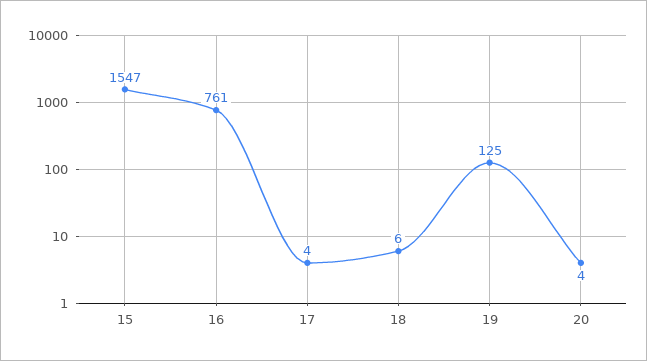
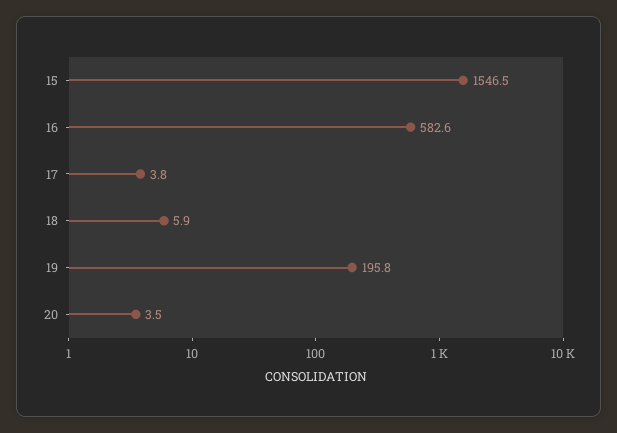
  {
    "15": 1546.5,
-   "16": 761,
+   "16": 582.6,
    "17": 3.8,
    "18": 5.9,
-   "19": 125,
+   "19": 195.8,
    "20": 3.5
  }

